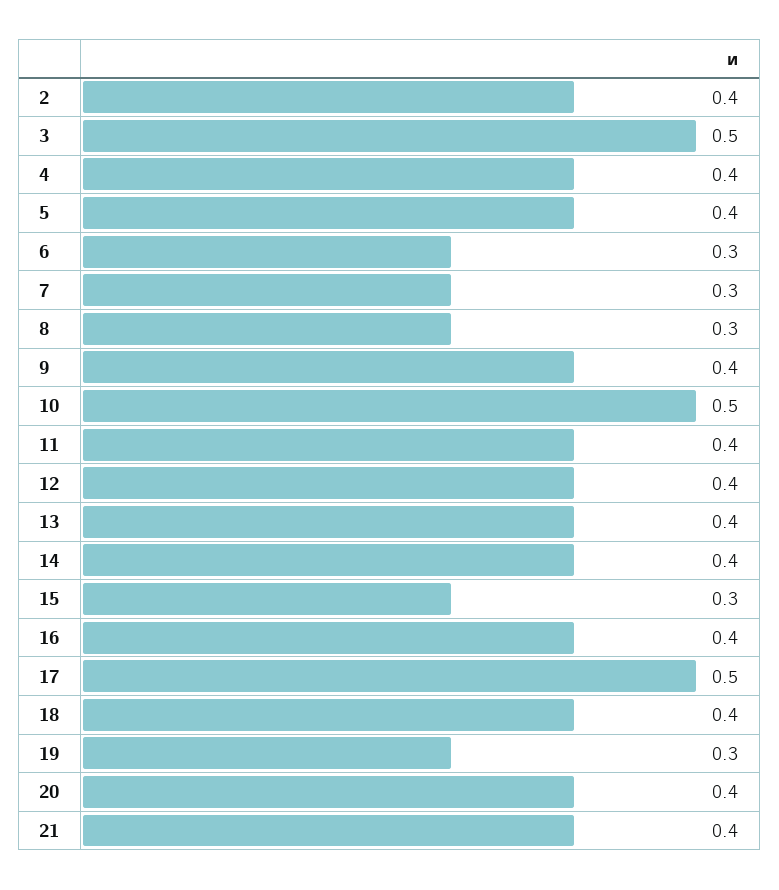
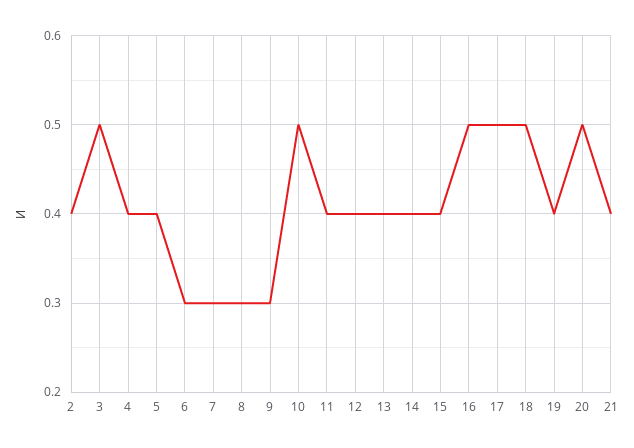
  {
    "2": 0.4,
    "3": 0.5,
    "4": 0.4,
    "5": 0.4,
    "6": 0.3,
    "7": 0.3,
    "8": 0.3,
-   "9": 0.4,
+   "9": 0.3,
    "10": 0.5,
    "11": 0.4,
    "12": 0.4,
    "13": 0.4,
    "14": 0.4,
-   "15": 0.3,
+   "15": 0.4,
-   "16": 0.4,
+   "16": 0.5,
    "17": 0.5,
-   "18": 0.4,
+   "18": 0.5,
-   "19": 0.3,
+   "19": 0.4,
-   "20": 0.4,
+   "20": 0.5,
    "21": 0.4
  }

